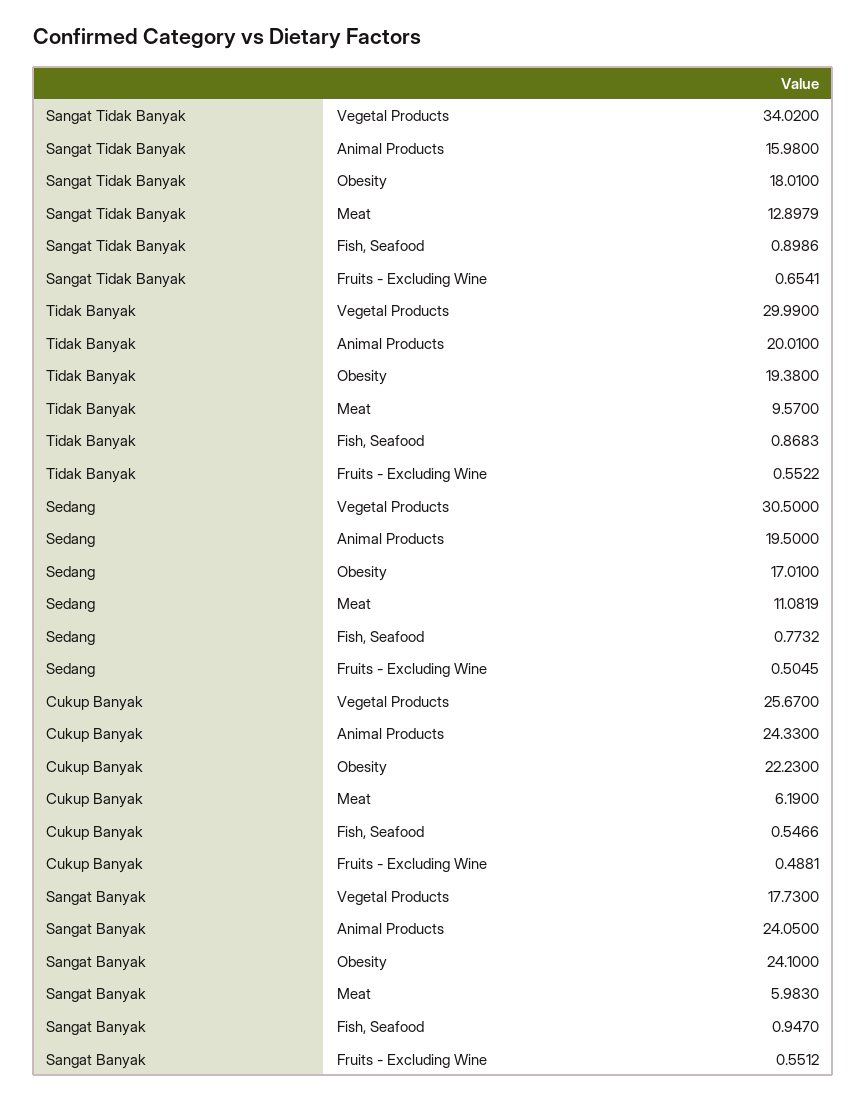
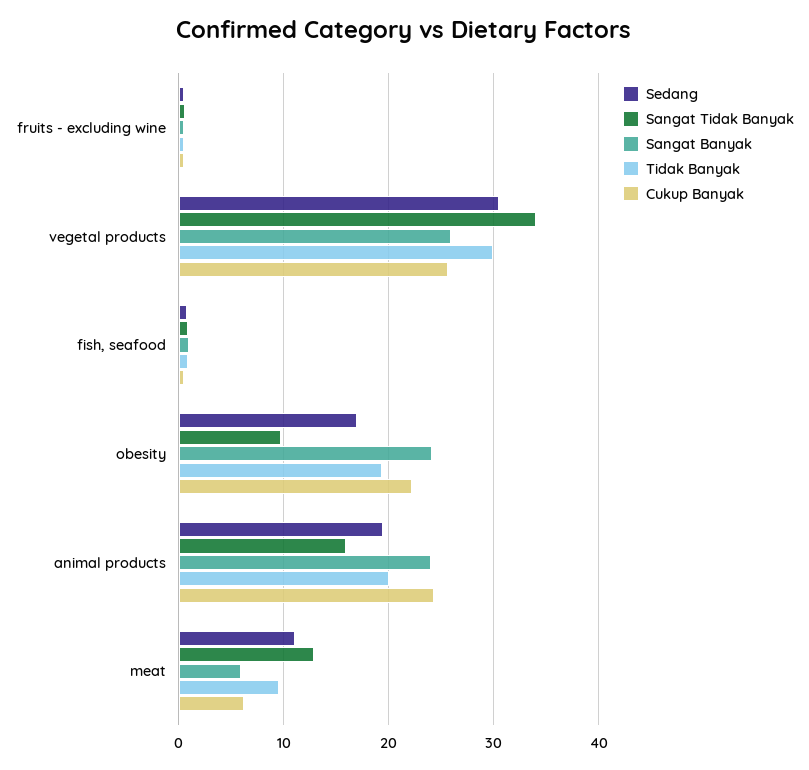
  {
    "Sangat Tidak Banyak": {
      "Vegetal Products": 34.02,
      "Animal Products": 15.98,
-     "Obesity": 18.01,
+     "Obesity": 10,
      "Meat": 12.8979,
      "Fish, Seafood": 0.8986,
      "Fruits - Excluding Wine": 0.6541
    },
    "Tidak Banyak": {
      "Vegetal Products": 29.99,
      "Animal Products": 20.01,
      "Obesity": 19.38,
      "Meat": 9.57,
      "Fish, Seafood": 0.8683,
      "Fruits - Excluding Wine": 0.5522
    },
    "Sedang": {
      "Vegetal Products": 30.5,
      "Animal Products": 19.5,
      "Obesity": 17.01,
      "Meat": 11.0819,
      "Fish, Seafood": 0.7732,
      "Fruits - Excluding Wine": 0.5045
    },
    "Cukup Banyak": {
      "Vegetal Products": 25.67,
      "Animal Products": 24.33,
      "Obesity": 22.23,
      "Meat": 6.19,
      "Fish, Seafood": 0.5466,
      "Fruits - Excluding Wine": 0.4881
    },
    "Sangat Banyak": {
-     "Vegetal Products": 17.73,
+     "Vegetal Products": 26,
      "Animal Products": 24.05,
      "Obesity": 24.1,
      "Meat": 5.983,
      "Fish, Seafood": 0.947,
      "Fruits - Excluding Wine": 0.5512
    }
  }

